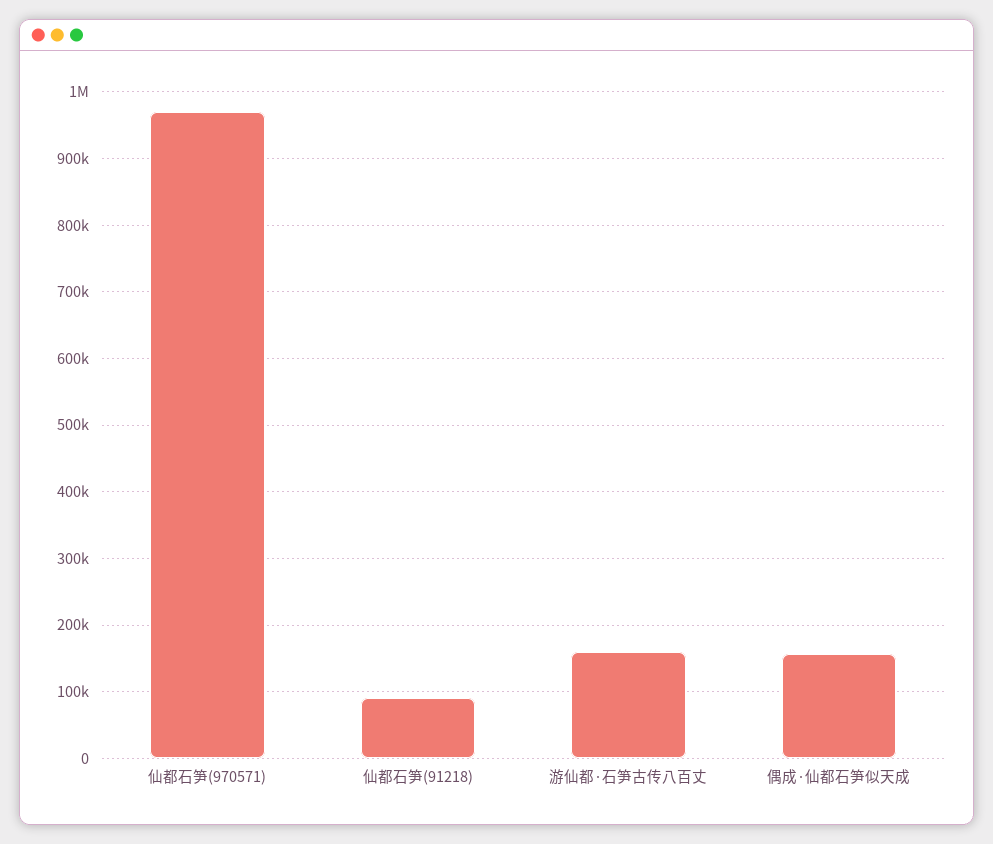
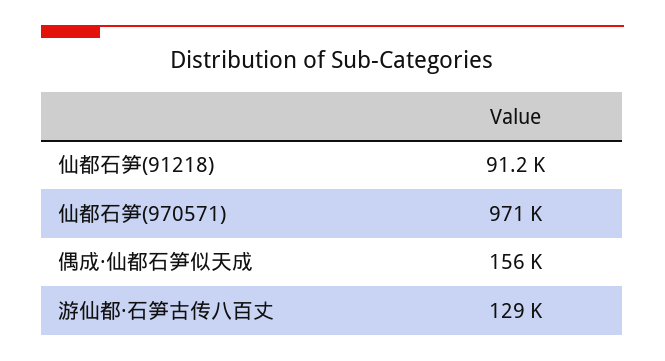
  {
    "仙都石笋(970571)": 971000,
    "仙都石笋(91218)": 91200,
-   "游仙都·石笋古传八百丈": 160000,
+   "游仙都·石笋古传八百丈": 129000,
    "偶成·仙都石笋似天成": 156000
  }

